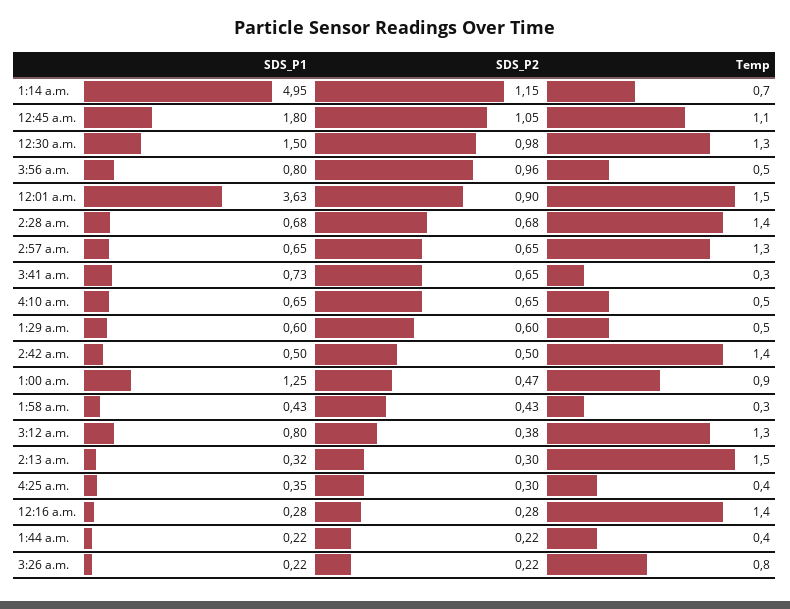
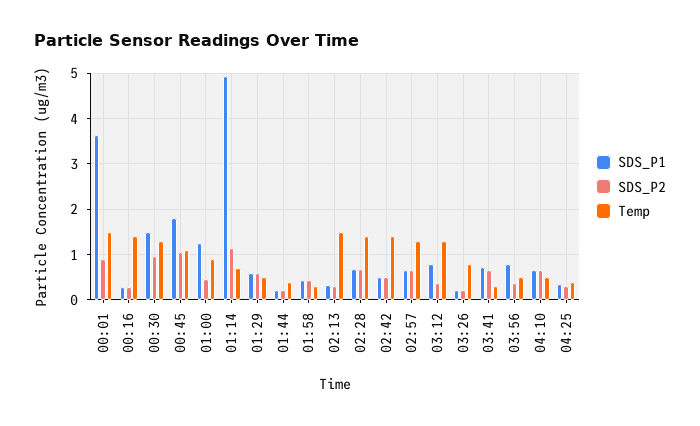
  {
    "SDS_P1": {
      "1:14 a.m.": 4.95,
      "12:45 a.m.": 1.8,
      "12:30 a.m.": 1.5,
      "3:56 a.m.": 0.8,
      "12:01 a.m.": 3.63,
      "2:28 a.m.": 0.68,
      "2:57 a.m.": 0.65,
      "3:41 a.m.": 0.73,
      "4:10 a.m.": 0.65,
      "1:29 a.m.": 0.6,
      "2:42 a.m.": 0.5,
      "1:00 a.m.": 1.25,
      "1:58 a.m.": 0.43,
      "3:12 a.m.": 0.8,
      "2:13 a.m.": 0.32,
      "4:25 a.m.": 0.35,
      "12:16 a.m.": 0.28,
      "1:44 a.m.": 0.22,
      "3:26 a.m.": 0.22
    },
    "SDS_P2": {
      "1:14 a.m.": 1.15,
      "12:45 a.m.": 1.05,
      "12:30 a.m.": 0.98,
-     "3:56 a.m.": 0.96,
+     "3:56 a.m.": 0.4,
      "12:01 a.m.": 0.9,
      "2:28 a.m.": 0.68,
      "2:57 a.m.": 0.65,
      "3:41 a.m.": 0.65,
      "4:10 a.m.": 0.65,
      "1:29 a.m.": 0.6,
      "2:42 a.m.": 0.5,
      "1:00 a.m.": 0.47,
      "1:58 a.m.": 0.43,
      "3:12 a.m.": 0.38,
      "2:13 a.m.": 0.3,
      "4:25 a.m.": 0.3,
      "12:16 a.m.": 0.28,
      "1:44 a.m.": 0.22,
      "3:26 a.m.": 0.22
    },
    "Temp": {
      "1:14 a.m.": 0.7,
      "12:45 a.m.": 1.1,
      "12:30 a.m.": 1.3,
      "3:56 a.m.": 0.5,
      "12:01 a.m.": 1.5,
      "2:28 a.m.": 1.4,
      "2:57 a.m.": 1.3,
      "3:41 a.m.": 0.3,
      "4:10 a.m.": 0.5,
      "1:29 a.m.": 0.5,
      "2:42 a.m.": 1.4,
      "1:00 a.m.": 0.9,
      "1:58 a.m.": 0.3,
      "3:12 a.m.": 1.3,
      "2:13 a.m.": 1.5,
      "4:25 a.m.": 0.4,
      "12:16 a.m.": 1.4,
      "1:44 a.m.": 0.4,
      "3:26 a.m.": 0.8
    }
  }

